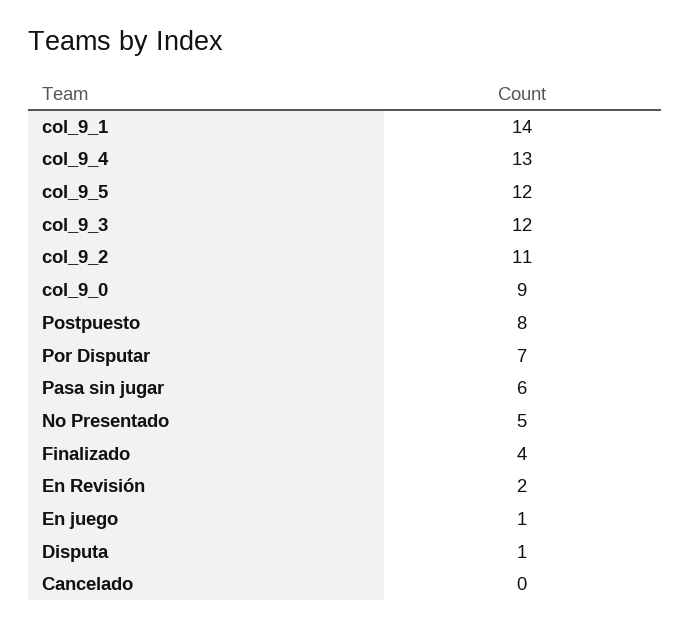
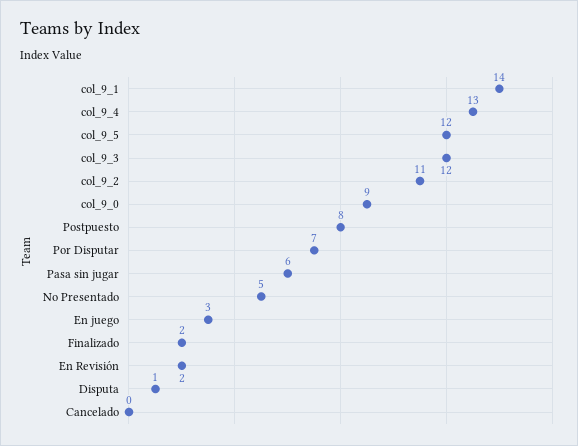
  {
    "col_9_1": 14,
    "col_9_4": 13,
    "col_9_5": 12,
    "col_9_3": 12,
    "col_9_2": 11,
    "col_9_0": 9,
    "Postpuesto": 8,
    "Por Disputar": 7,
    "Pasa sin jugar": 6,
    "No Presentado": 5,
-   "Finalizado": 4,
+   "Finalizado": 2,
    "En Revisión": 2,
-   "En juego": 1,
+   "En juego": 3,
    "Disputa": 1,
    "Cancelado": 0
  }

